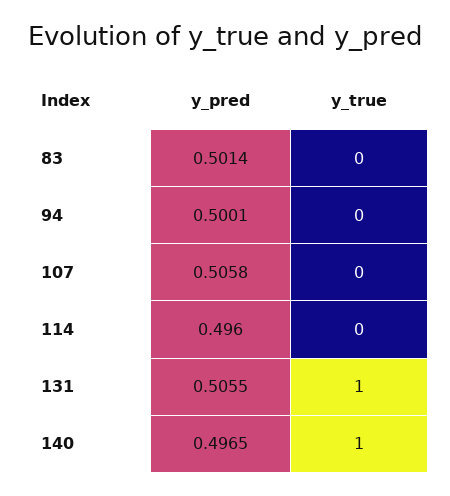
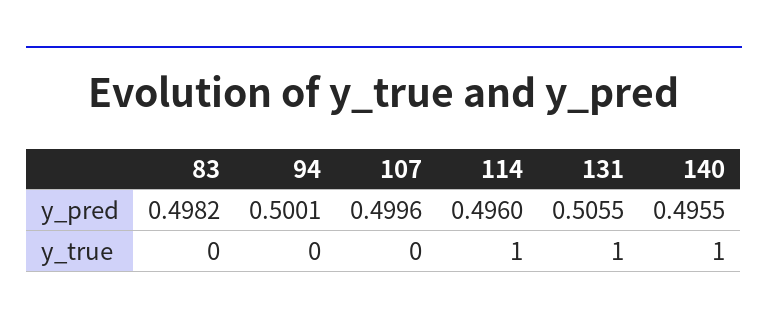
  {
    "y_pred": {
-     "83": 0.5014,
+     "83": 0.4982,
      "94": 0.5001,
-     "107": 0.5058,
+     "107": 0.4996,
      "114": 0.496,
      "131": 0.5055,
-     "140": 0.4965
+     "140": 0.4955
    },
    "y_true": {
      "83": 0,
      "94": 0,
      "107": 0,
-     "114": 0,
+     "114": 1,
      "131": 1,
      "140": 1
    }
  }

